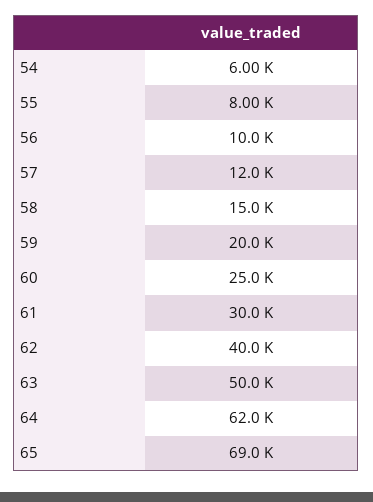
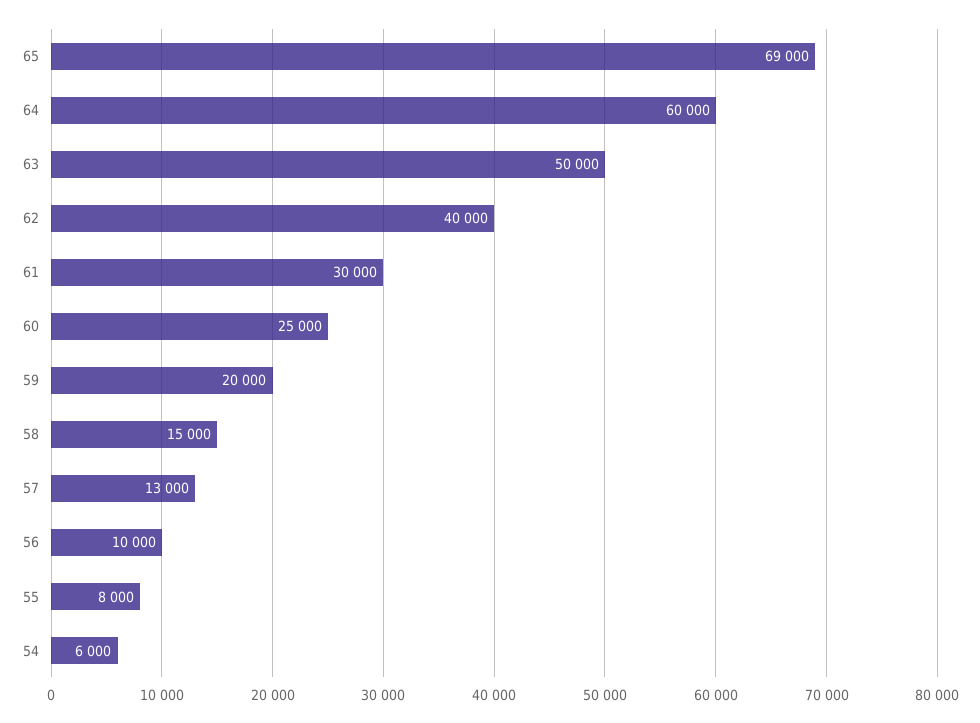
  {
    "54": 6000,
    "55": 8000,
    "56": 10000,
-   "57": 12000,
+   "57": 13000,
    "58": 15000,
    "59": 20000,
    "60": 25000,
    "61": 30000,
    "62": 40000,
    "63": 50000,
-   "64": 62000,
+   "64": 60000,
    "65": 69000
  }

